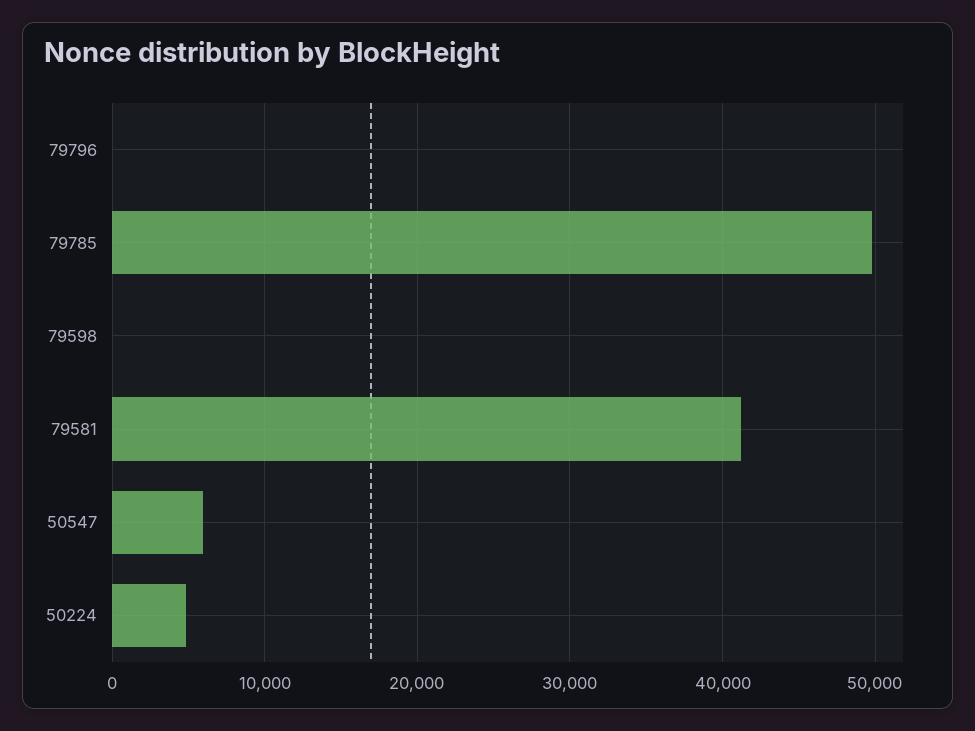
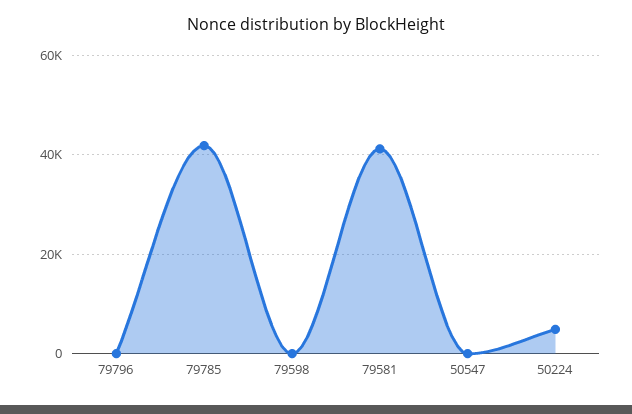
  {
    "79796": 0,
-   "79785": 50000,
+   "79785": 42000,
    "79598": 0,
    "79581": 41000,
-   "50547": 6000,
+   "50547": 0,
    "50224": 5000
  }

